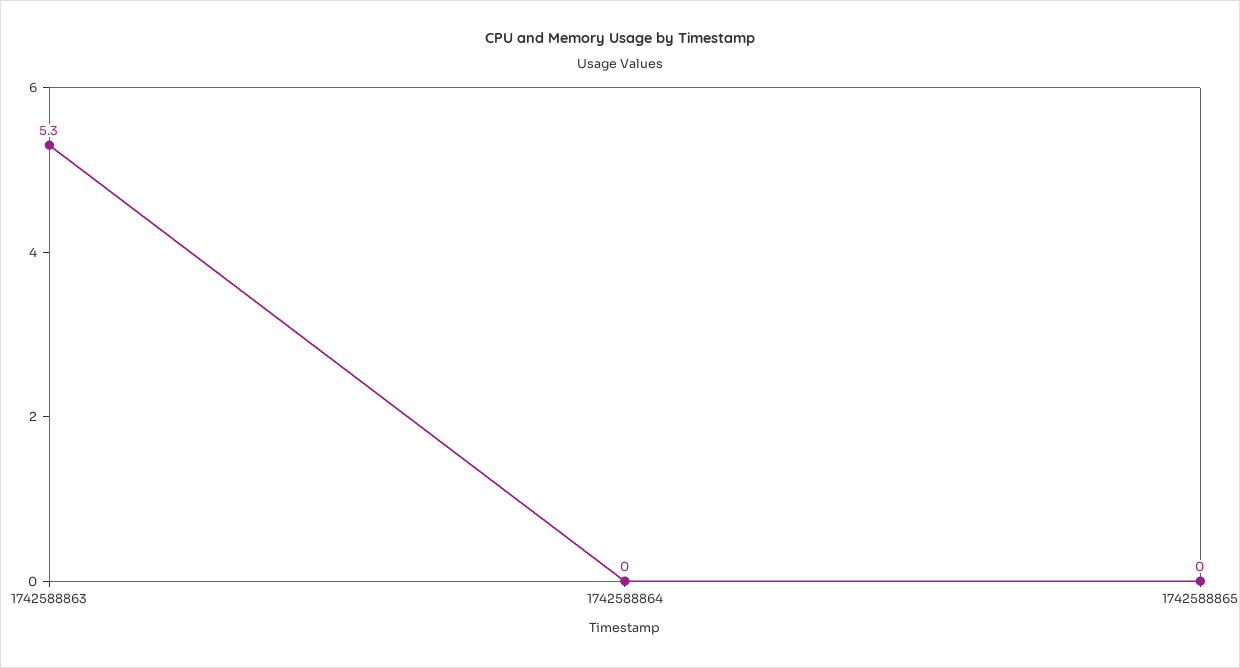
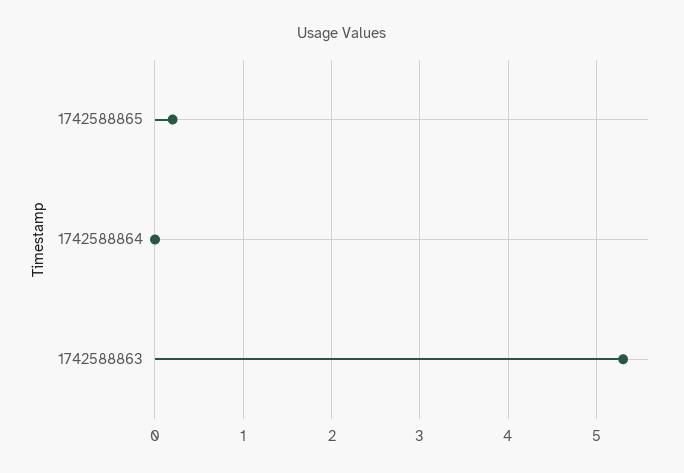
  {
    "1742588863": 5.3,
    "1742588864": 0,
-   "1742588865": 0
+   "1742588865": 0.2
  }

